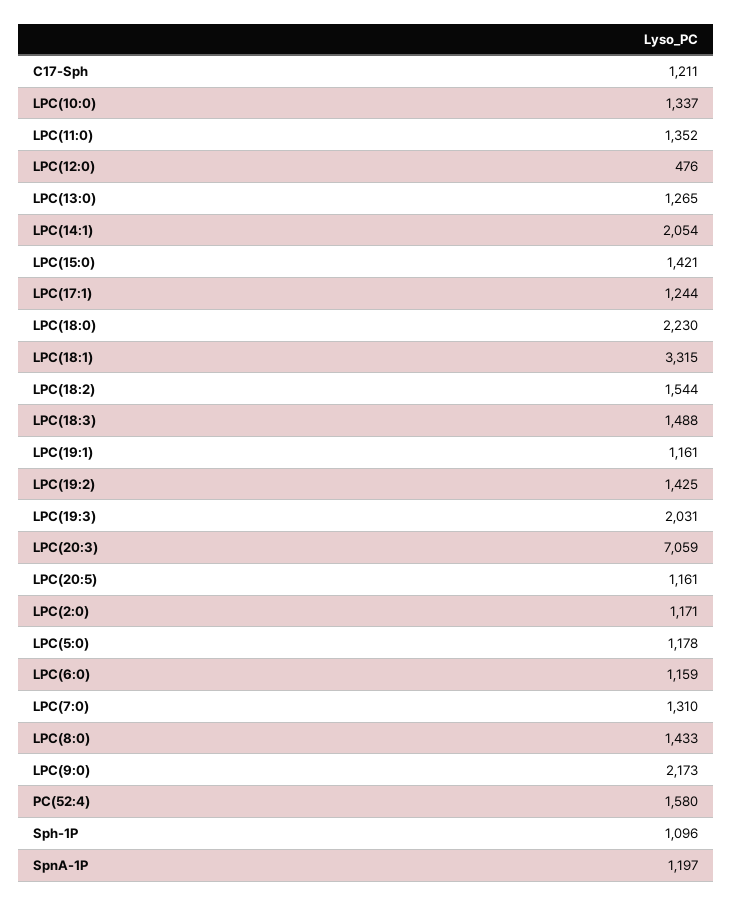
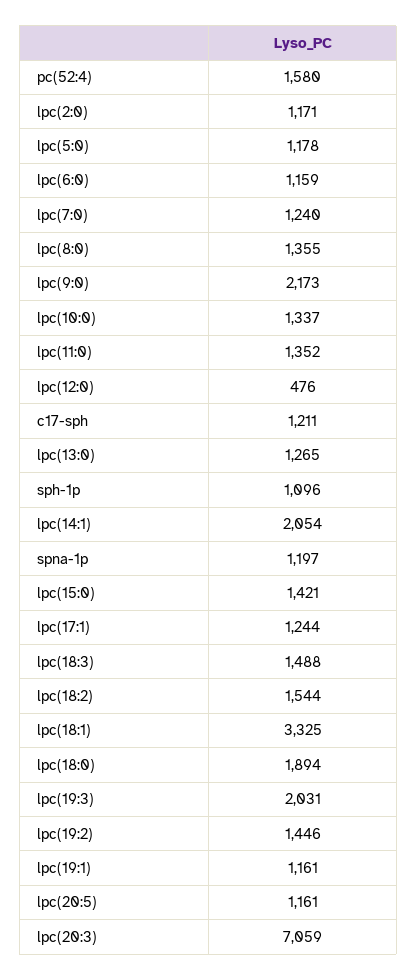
  {
    "C17-Sph": 1211,
    "LPC(10:0)": 1337,
    "LPC(11:0)": 1352,
    "LPC(12:0)": 476,
    "LPC(13:0)": 1265,
    "LPC(14:1)": 2054,
    "LPC(15:0)": 1421,
    "LPC(17:1)": 1244,
-   "LPC(18:0)": 2230,
+   "LPC(18:0)": 1894,
-   "LPC(18:1)": 3315,
+   "LPC(18:1)": 3325,
    "LPC(18:2)": 1544,
    "LPC(18:3)": 1488,
    "LPC(19:1)": 1161,
-   "LPC(19:2)": 1425,
+   "LPC(19:2)": 1446,
    "LPC(19:3)": 2031,
    "LPC(20:3)": 7059,
    "LPC(20:5)": 1161,
    "LPC(2:0)": 1171,
    "LPC(5:0)": 1178,
    "LPC(6:0)": 1159,
-   "LPC(7:0)": 1310,
+   "LPC(7:0)": 1240,
-   "LPC(8:0)": 1433,
+   "LPC(8:0)": 1355,
    "LPC(9:0)": 2173,
    "PC(52:4)": 1580,
    "Sph-1P": 1096,
    "SpnA-1P": 1197
  }

